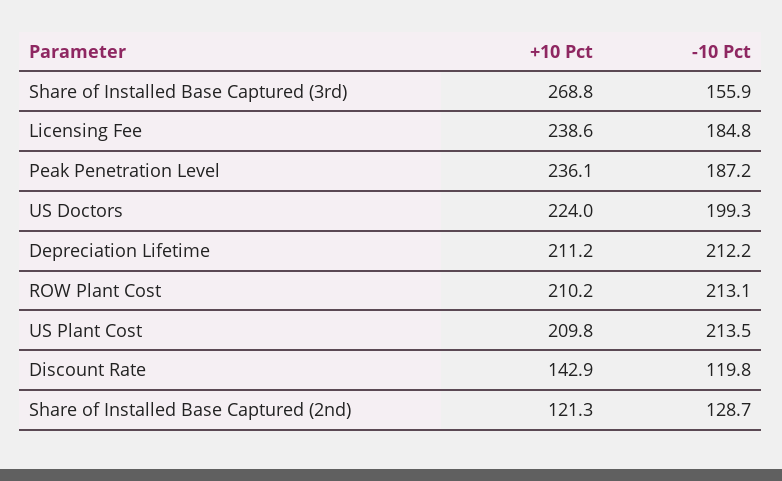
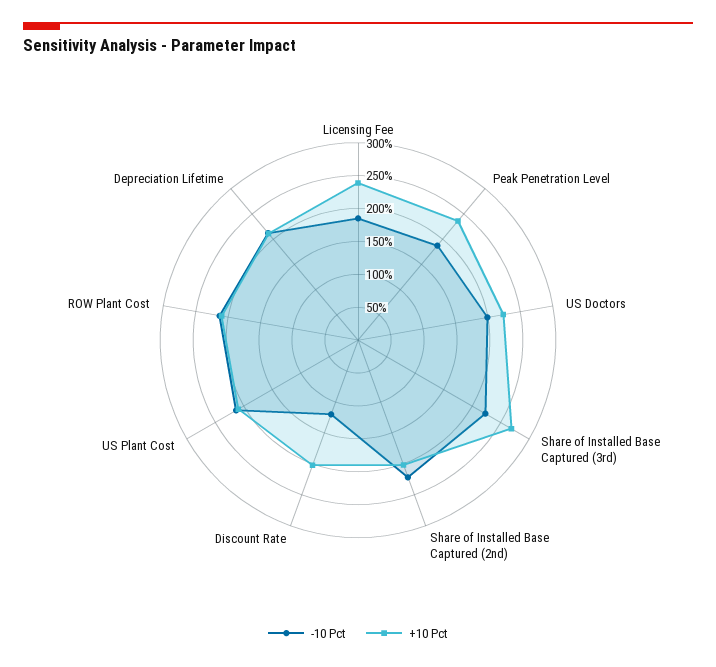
  {
    "+10 Pct": {
      "Share of Installed Base Captured (3rd)": 268.8,
      "Licensing Fee": 238.6,
      "Peak Penetration Level": 236.1,
      "US Doctors": 224,
      "Depreciation Lifetime": 211.2,
      "ROW Plant Cost": 210.2,
      "US Plant Cost": 209.8,
-     "Discount Rate": 142.9,
+     "Discount Rate": 200,
-     "Share of Installed Base Captured (2nd)": 121.3
+     "Share of Installed Base Captured (2nd)": 200
    },
    "-10 Pct": {
-     "Share of Installed Base Captured (3rd)": 155.9,
+     "Share of Installed Base Captured (3rd)": 225,
      "Licensing Fee": 184.8,
      "Peak Penetration Level": 187.2,
      "US Doctors": 199.3,
      "Depreciation Lifetime": 212.2,
      "ROW Plant Cost": 213.1,
      "US Plant Cost": 213.5,
      "Discount Rate": 119.8,
-     "Share of Installed Base Captured (2nd)": 128.7
+     "Share of Installed Base Captured (2nd)": 225
    }
  }

